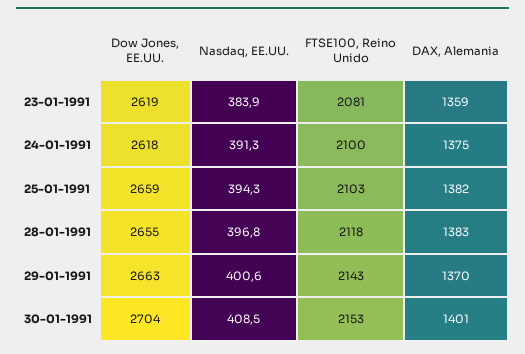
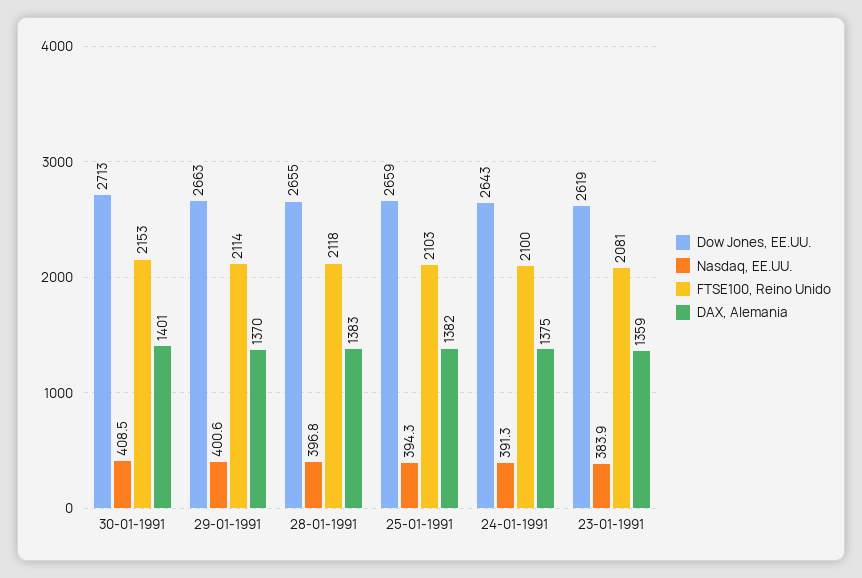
  {
    "Dow Jones, EE.UU.": {
      "23-01-1991": 2619,
-     "24-01-1991": 2618,
+     "24-01-1991": 2643,
      "25-01-1991": 2659,
      "28-01-1991": 2655,
      "29-01-1991": 2663,
-     "30-01-1991": 2704
+     "30-01-1991": 2713
    },
    "Nasdaq, EE.UU.": {
      "23-01-1991": 383.9,
      "24-01-1991": 391.3,
      "25-01-1991": 394.3,
      "28-01-1991": 396.8,
      "29-01-1991": 400.6,
      "30-01-1991": 408.5
    },
    "FTSE100, Reino Unido": {
      "23-01-1991": 2081,
      "24-01-1991": 2100,
      "25-01-1991": 2103,
      "28-01-1991": 2118,
-     "29-01-1991": 2143,
+     "29-01-1991": 2114,
      "30-01-1991": 2153
    },
    "DAX, Alemania": {
      "23-01-1991": 1359,
      "24-01-1991": 1375,
      "25-01-1991": 1382,
      "28-01-1991": 1383,
      "29-01-1991": 1370,
      "30-01-1991": 1401
    }
  }

